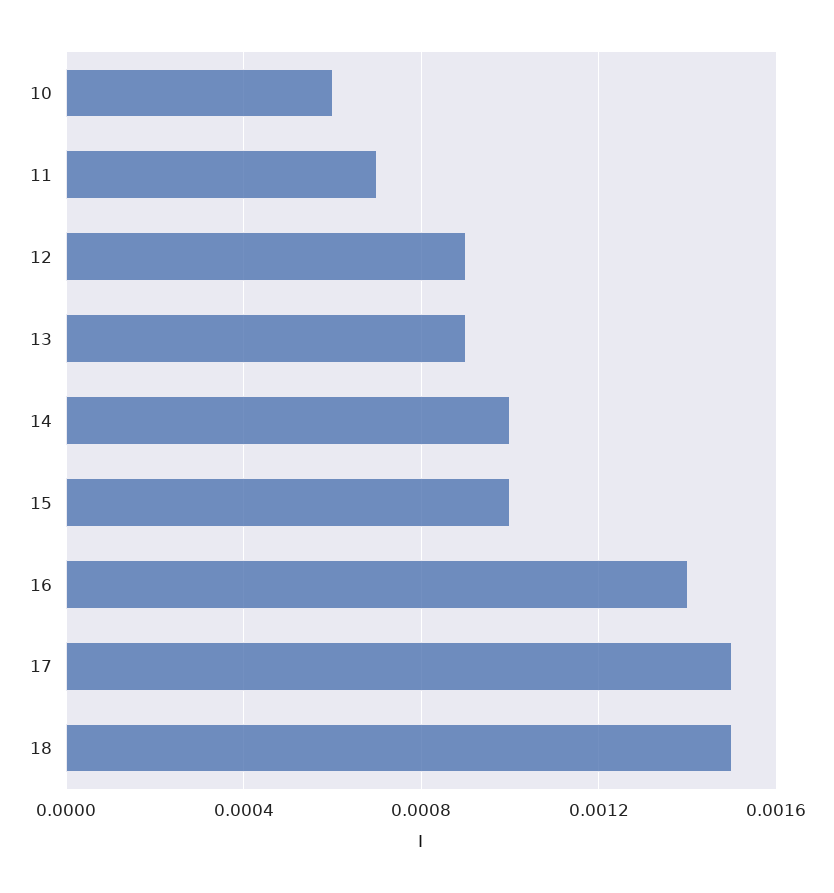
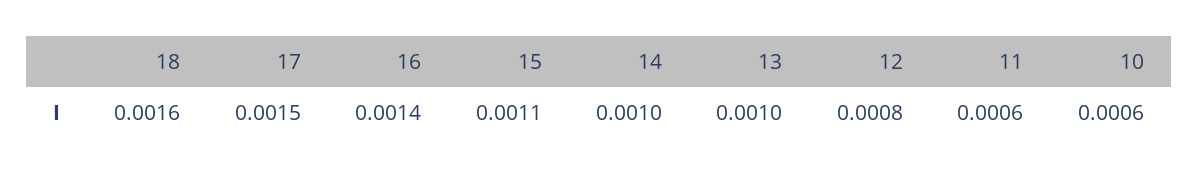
  {
    "10": 0.0006,
-   "11": 0.0007,
+   "11": 0.0006,
-   "12": 0.0009,
+   "12": 0.0008,
-   "13": 0.0009,
+   "13": 0.001,
    "14": 0.001,
-   "15": 0.001,
+   "15": 0.0011,
    "16": 0.0014,
    "17": 0.0015,
-   "18": 0.0015
+   "18": 0.0016
  }

